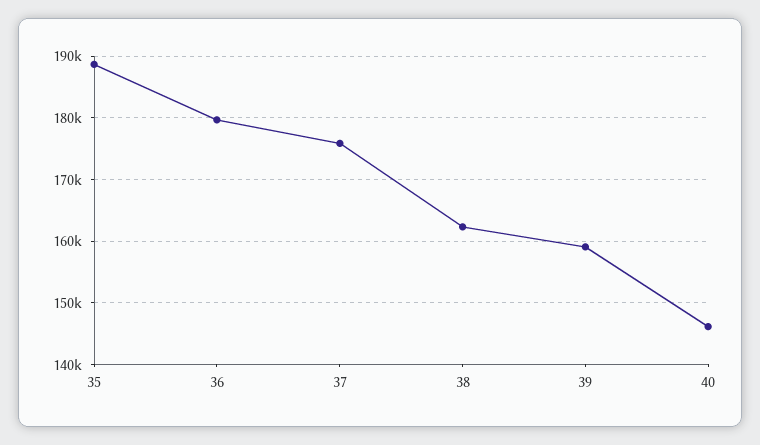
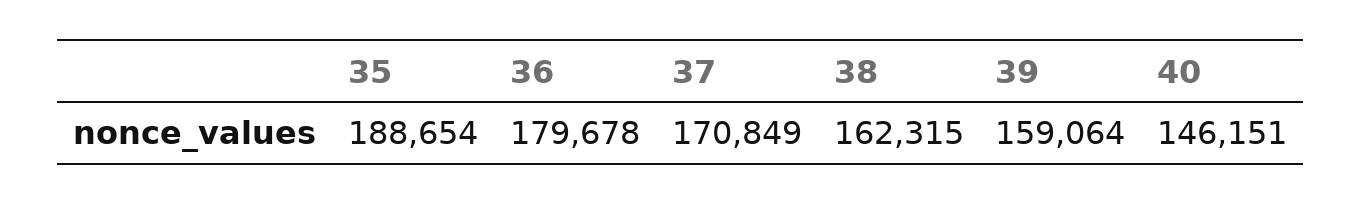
  {
    "35": 188654,
    "36": 179678,
-   "37": 176000,
+   "37": 170849,
    "38": 162315,
    "39": 159064,
    "40": 146151
  }

